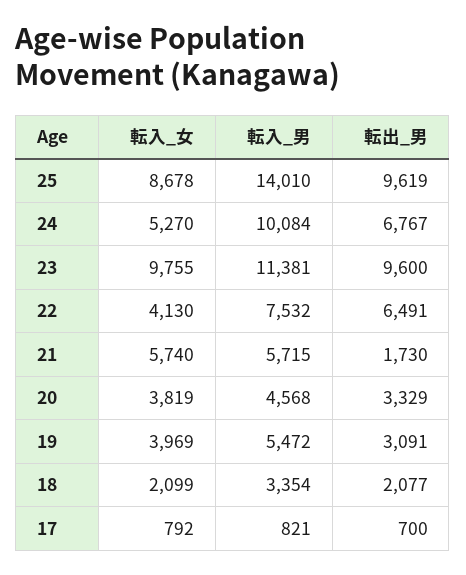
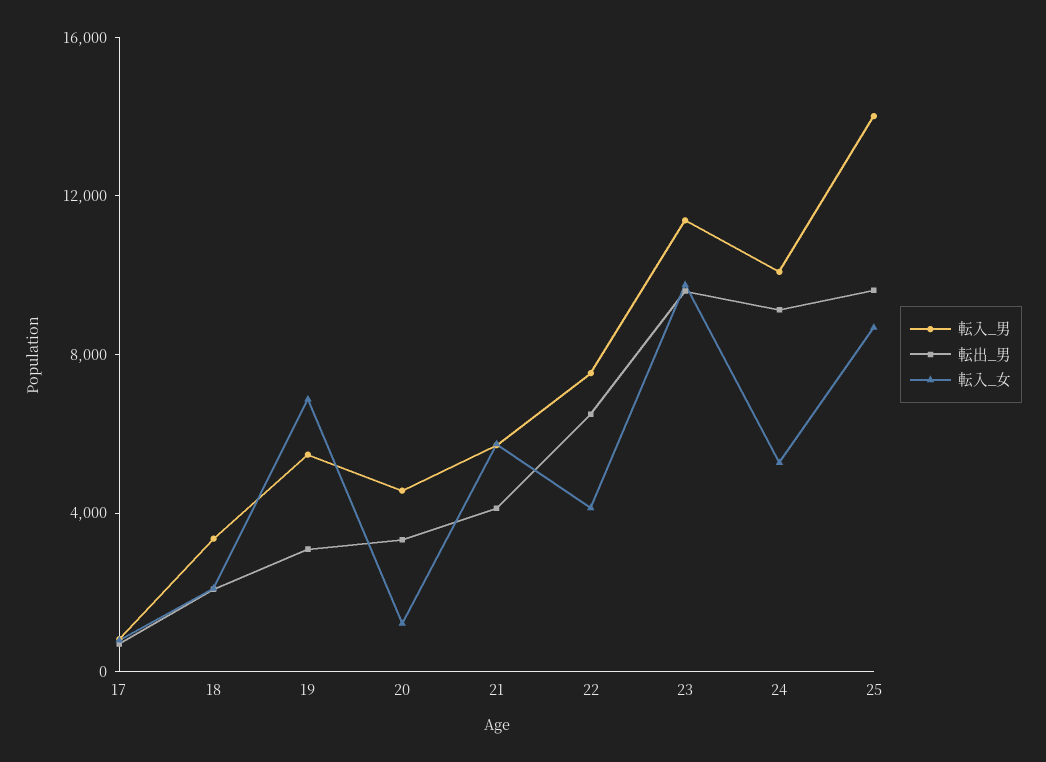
  {
    "転入_女": {
      "25": 8678,
      "24": 5270,
      "23": 9755,
      "22": 4130,
      "21": 5740,
-     "20": 3819,
+     "20": 1000,
-     "19": 3969,
+     "19": 7000,
      "18": 2099,
      "17": 792
    },
    "転入_男": {
      "25": 14010,
      "24": 10084,
      "23": 11381,
      "22": 7532,
      "21": 5715,
      "20": 4568,
      "19": 5472,
      "18": 3354,
      "17": 821
    },
    "転出_男": {
      "25": 9619,
-     "24": 6767,
+     "24": 9000,
      "23": 9600,
      "22": 6491,
-     "21": 1730,
+     "21": 4000,
      "20": 3329,
      "19": 3091,
      "18": 2077,
      "17": 700
    }
  }

